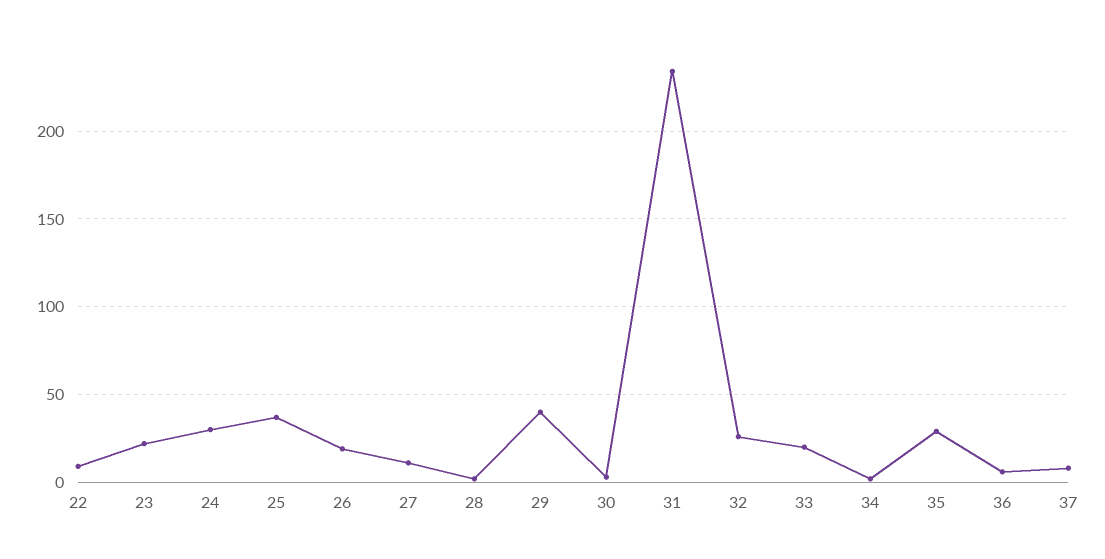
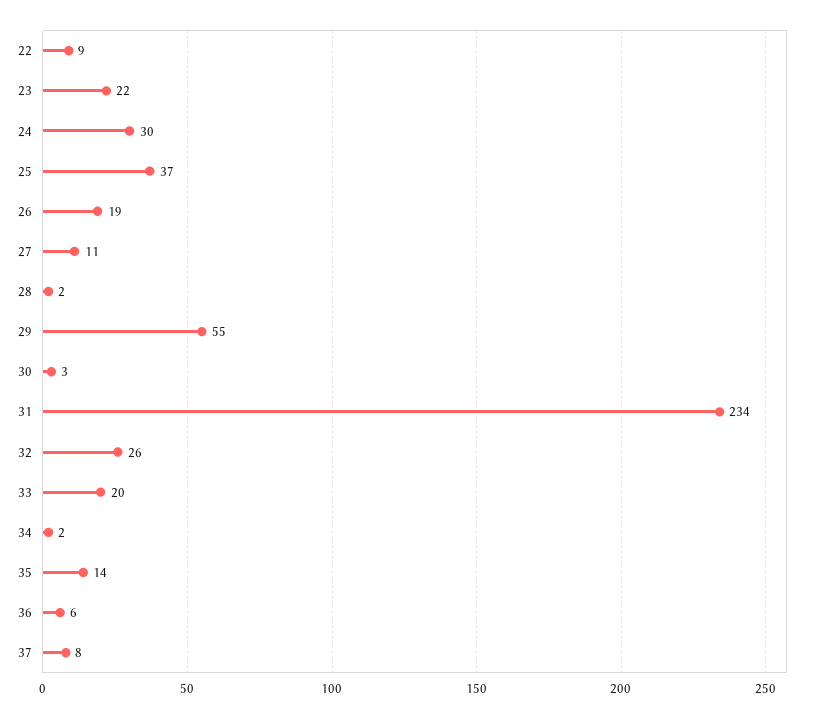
  {
    "22": 9,
    "23": 22,
    "24": 30,
    "25": 37,
    "26": 19,
    "27": 11,
    "28": 2,
-   "29": 40,
+   "29": 55,
    "30": 3,
    "31": 234,
    "32": 26,
    "33": 20,
    "34": 2,
-   "35": 30,
+   "35": 14,
    "36": 6,
    "37": 8
  }

